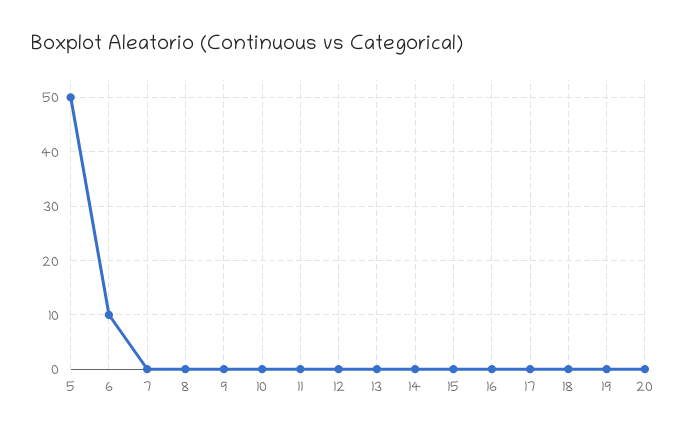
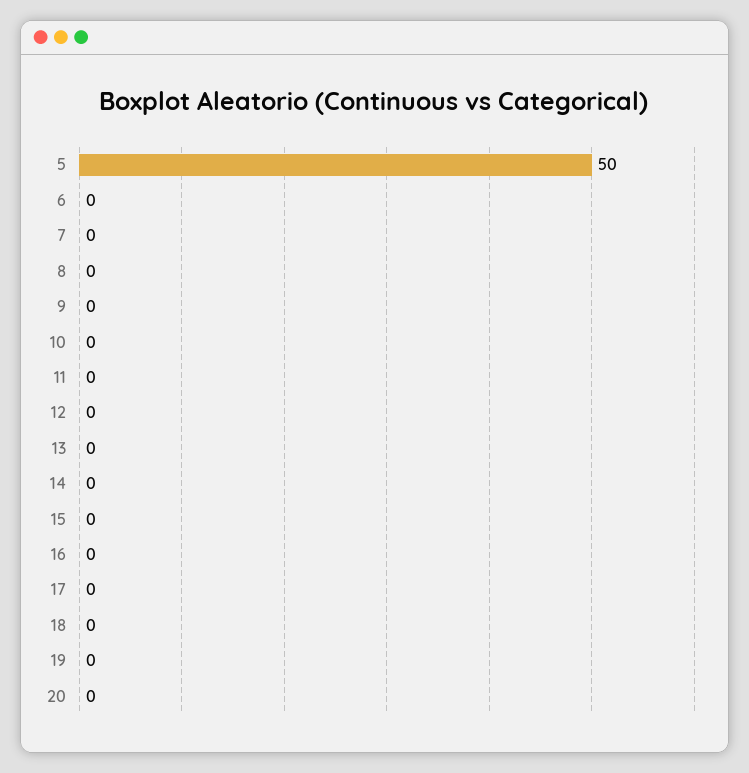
  {
    "5": 50,
-   "6": 10,
+   "6": 0,
    "7": 0,
    "8": 0,
    "9": 0,
    "10": 0,
    "11": 0,
    "12": 0,
    "13": 0,
    "14": 0,
    "15": 0,
    "16": 0,
    "17": 0,
    "18": 0,
    "19": 0,
    "20": 0
  }

